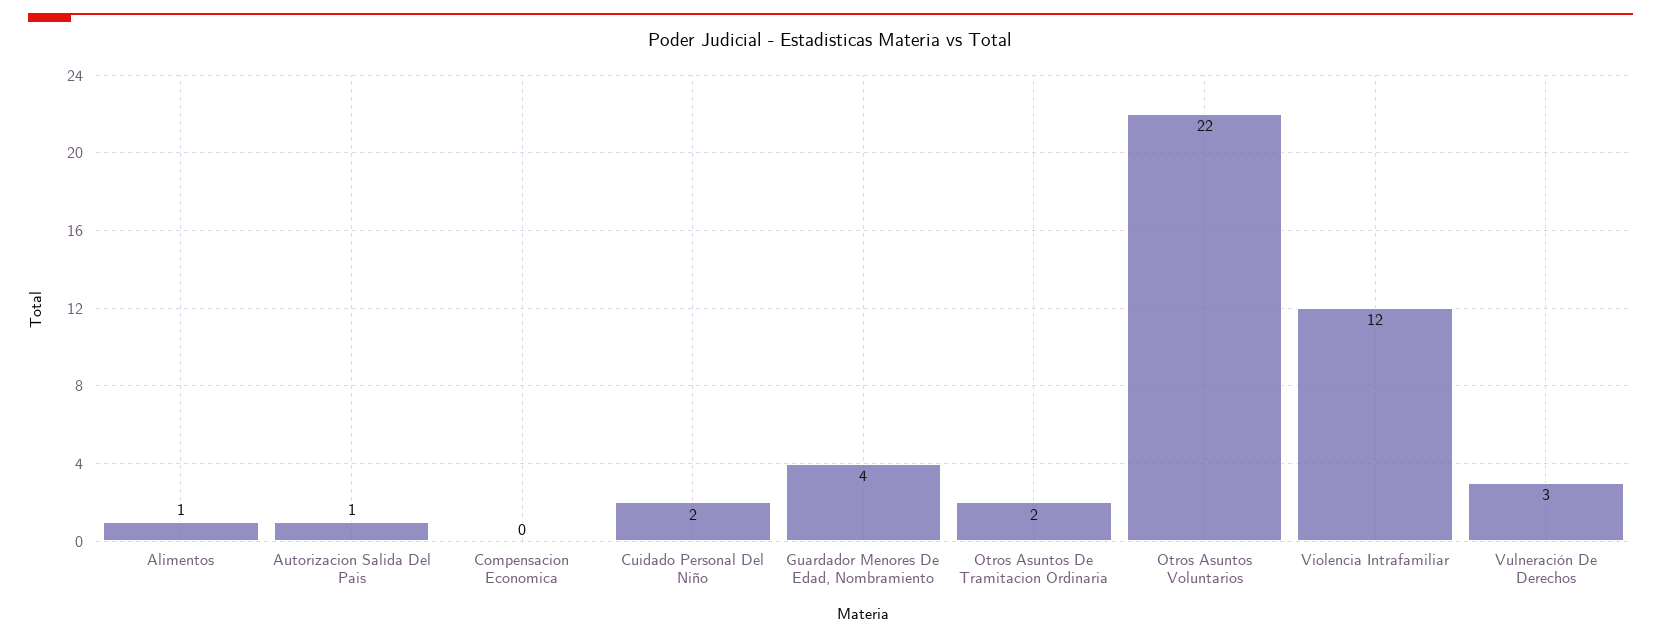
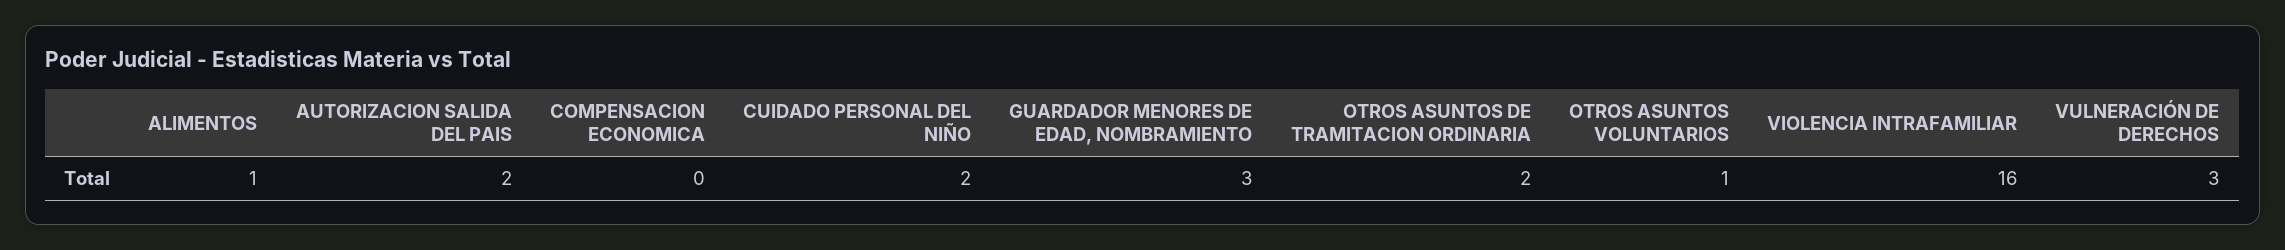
  {
    "Alimentos": 1,
-   "Autorizacion Salida Del Pais": 1,
+   "Autorizacion Salida Del Pais": 2,
    "Compensacion Economica": 0,
    "Cuidado Personal Del Niño": 2,
-   "Guardador Menores De Edad, Nombramiento": 4,
+   "Guardador Menores De Edad, Nombramiento": 3,
    "Otros Asuntos De Tramitacion Ordinaria": 2,
-   "Otros Asuntos Voluntarios": 22,
+   "Otros Asuntos Voluntarios": 1,
-   "Violencia Intrafamiliar": 12,
+   "Violencia Intrafamiliar": 16,
    "Vulneración De Derechos": 3
  }

